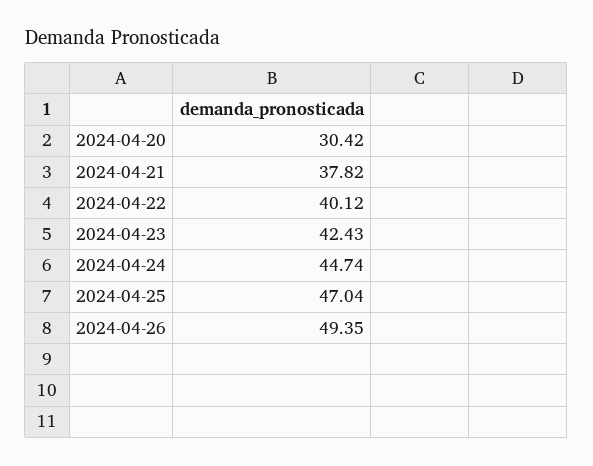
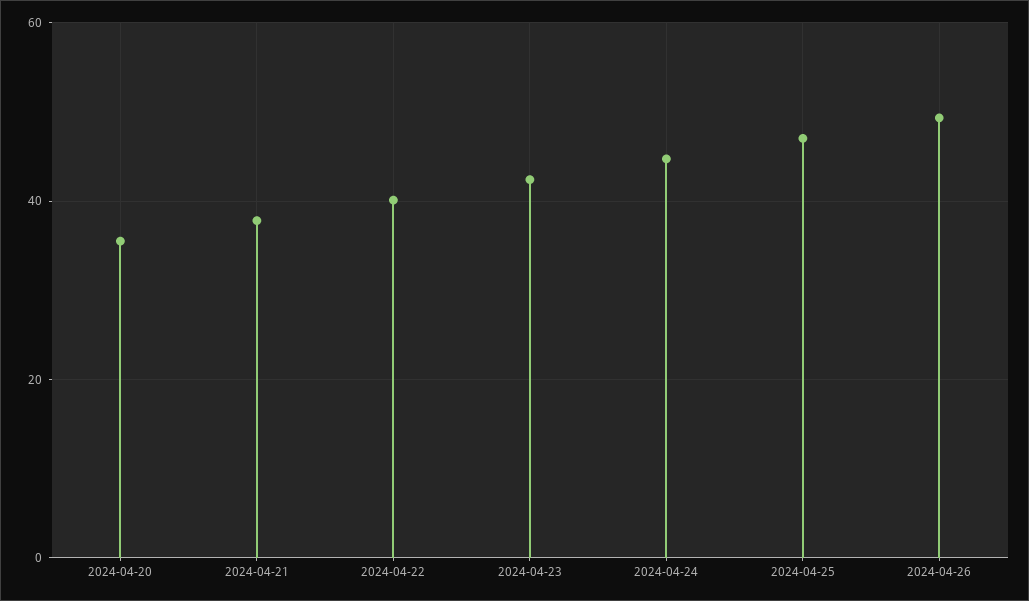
  {
-   "2024-04-20": 30.42,
+   "2024-04-20": 36,
    "2024-04-21": 37.82,
    "2024-04-22": 40.12,
    "2024-04-23": 42.43,
    "2024-04-24": 44.74,
    "2024-04-25": 47.04,
    "2024-04-26": 49.35
  }

